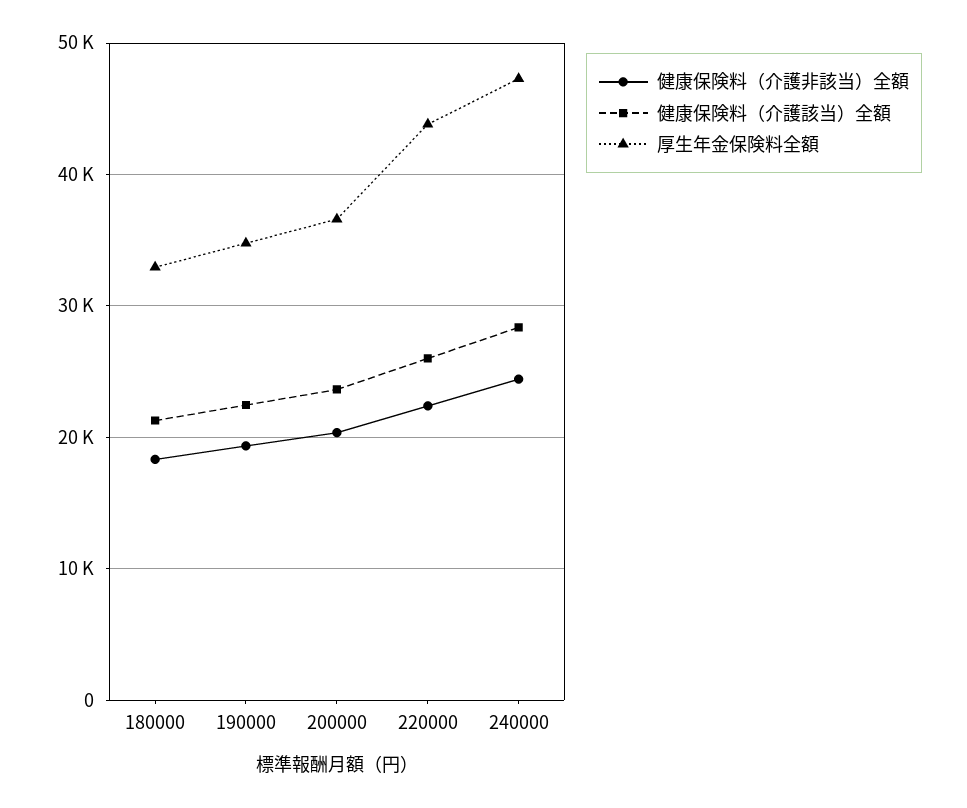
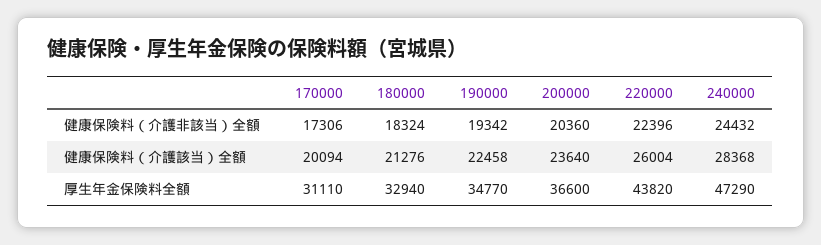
  {
    "健康保険料（介護非該当）全額": {
      "180000": 18324,
      "190000": 19342,
      "200000": 20360,
      "220000": 22396,
-     "240000": 24432
+     "240000": 24432,
+     "170000": 17306
    },
    "健康保険料（介護該当）全額": {
      "180000": 21276,
      "190000": 22458,
      "200000": 23640,
      "220000": 26004,
-     "240000": 28368
+     "240000": 28368,
+     "170000": 20094
    },
    "厚生年金保険料全額": {
      "180000": 32940,
      "190000": 34770,
      "200000": 36600,
      "220000": 43820,
-     "240000": 47290
+     "240000": 47290,
+     "170000": 31110
    }
  }

